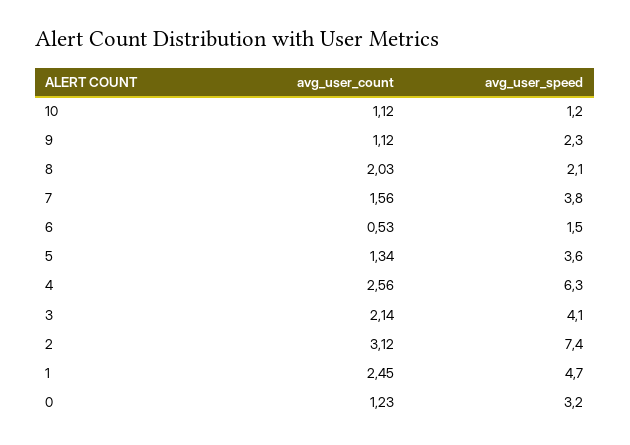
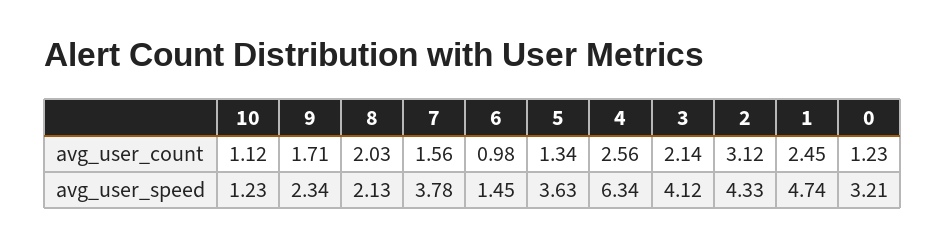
  {
    "avg_user_count": {
      "10": 1.12,
-     "9": 1.12,
+     "9": 1.71,
      "8": 2.03,
      "7": 1.56,
-     "6": 0.53,
+     "6": 0.98,
      "5": 1.34,
      "4": 2.56,
      "3": 2.14,
      "2": 3.12,
      "1": 2.45,
      "0": 1.23
    },
    "avg_user_speed": {
      "10": 1.23,
      "9": 2.34,
      "8": 2.13,
      "7": 3.78,
      "6": 1.45,
      "5": 3.63,
      "4": 6.34,
      "3": 4.12,
-     "2": 7.4,
+     "2": 4.33,
      "1": 4.74,
      "0": 3.21
    }
  }

